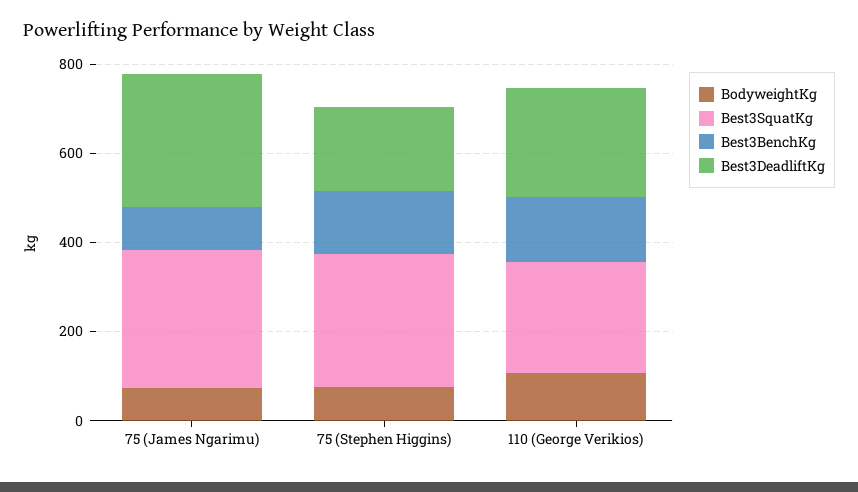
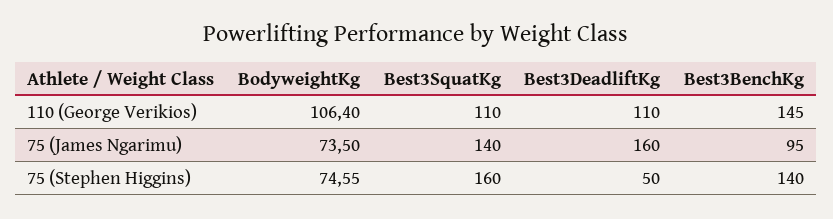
  {
    "BodyweightKg": {
      "75 (James Ngarimu)": 73.5,
      "75 (Stephen Higgins)": 74.55,
      "110 (George Verikios)": 106.4
    },
    "Best3SquatKg": {
-     "75 (James Ngarimu)": 300,
+     "75 (James Ngarimu)": 140,
-     "75 (Stephen Higgins)": 300,
+     "75 (Stephen Higgins)": 160,
-     "110 (George Verikios)": 250
+     "110 (George Verikios)": 110
    },
    "Best3BenchKg": {
      "75 (James Ngarimu)": 95,
      "75 (Stephen Higgins)": 140,
      "110 (George Verikios)": 145
    },
    "Best3DeadliftKg": {
-     "75 (James Ngarimu)": 300,
+     "75 (James Ngarimu)": 160,
-     "75 (Stephen Higgins)": 200,
+     "75 (Stephen Higgins)": 50,
-     "110 (George Verikios)": 250
+     "110 (George Verikios)": 110
    }
  }

